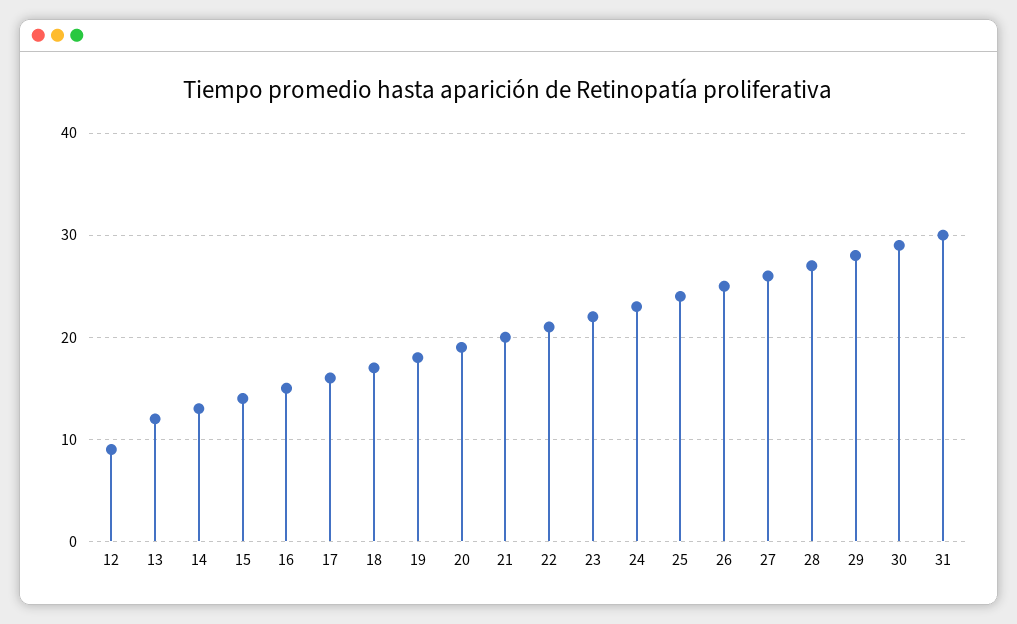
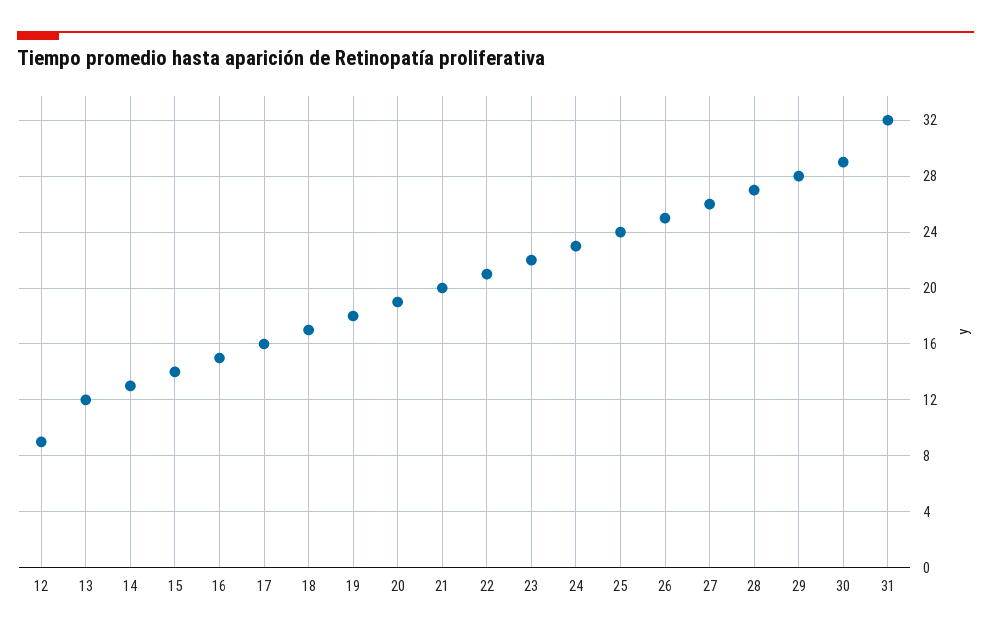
  {
    "12": 9,
    "13": 12,
    "14": 13,
    "15": 14,
    "16": 15,
    "17": 16,
    "18": 17,
    "19": 18,
    "20": 19,
    "21": 20,
    "22": 21,
    "23": 22,
    "24": 23,
    "25": 24,
    "26": 25,
    "27": 26,
    "28": 27,
    "29": 28,
    "30": 29,
-   "31": 30
+   "31": 32
  }

